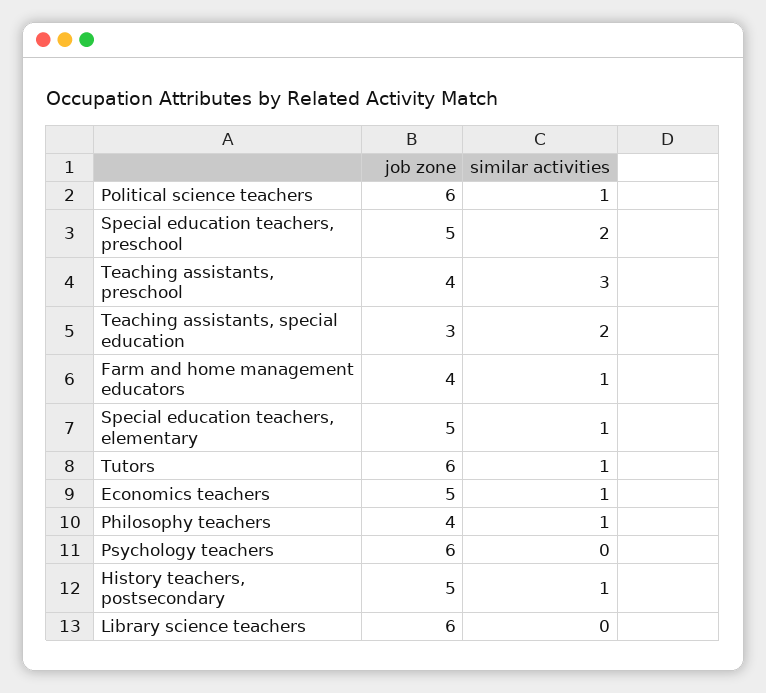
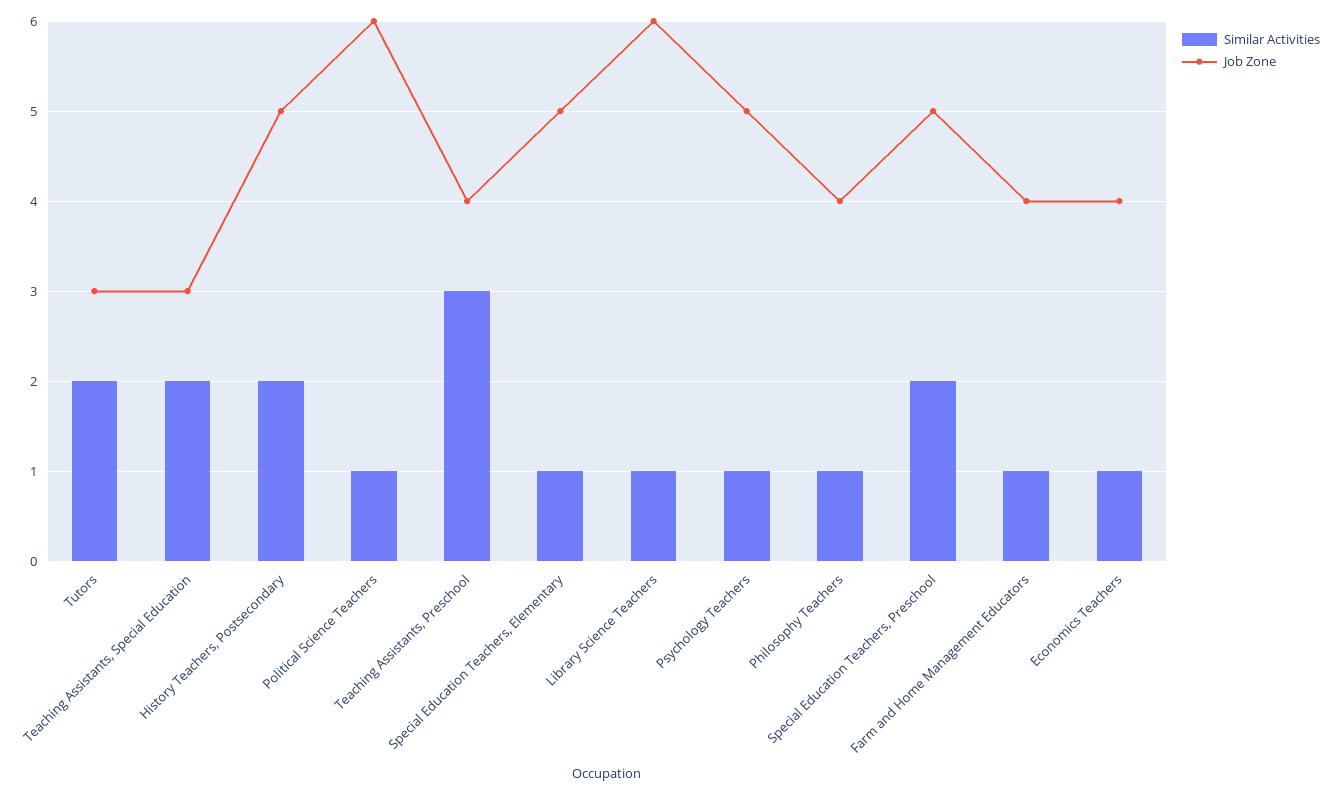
  {
    "job zone": {
      "Political science teachers": 6,
      "Special education teachers, preschool": 5,
      "Teaching assistants, preschool": 4,
      "Teaching assistants, special education": 3,
      "Farm and home management educators": 4,
      "Special education teachers, elementary": 5,
-     "Tutors": 6,
+     "Tutors": 3,
-     "Economics teachers": 5,
+     "Economics teachers": 4,
      "Philosophy teachers": 4,
-     "Psychology teachers": 6,
+     "Psychology teachers": 5,
      "History teachers, postsecondary": 5,
      "Library science teachers": 6
    },
    "similar activities": {
      "Political science teachers": 1,
      "Special education teachers, preschool": 2,
      "Teaching assistants, preschool": 3,
      "Teaching assistants, special education": 2,
      "Farm and home management educators": 1,
      "Special education teachers, elementary": 1,
-     "Tutors": 1,
+     "Tutors": 2,
      "Economics teachers": 1,
      "Philosophy teachers": 1,
-     "Psychology teachers": 0,
+     "Psychology teachers": 1,
-     "History teachers, postsecondary": 1,
+     "History teachers, postsecondary": 2,
-     "Library science teachers": 0
+     "Library science teachers": 1
    }
  }

